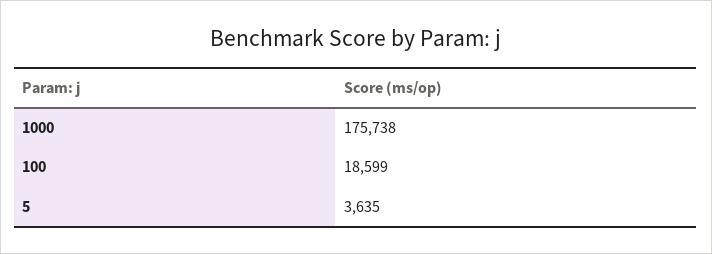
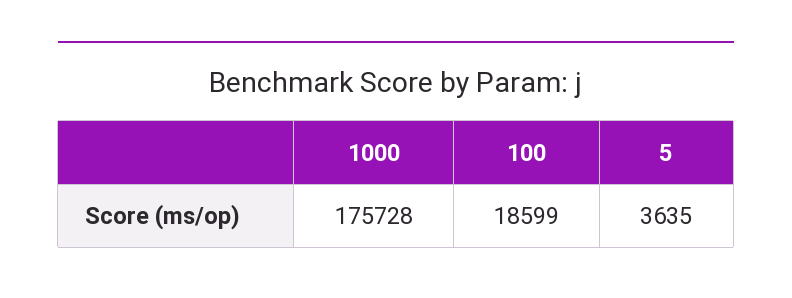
  {
-   "1000": 175738,
+   "1000": 175728,
    "100": 18599,
    "5": 3635
  }

